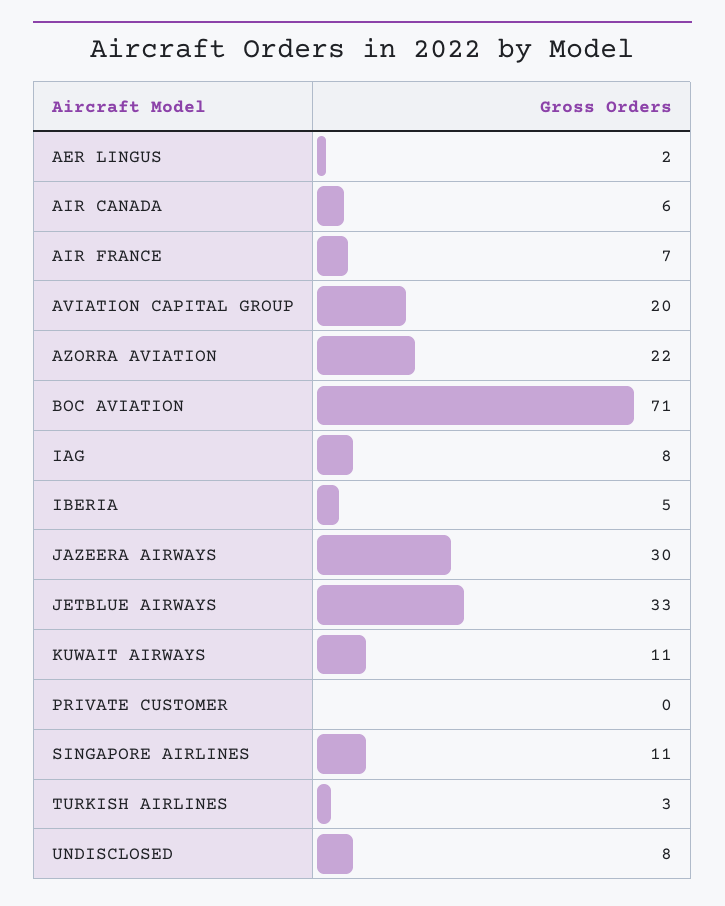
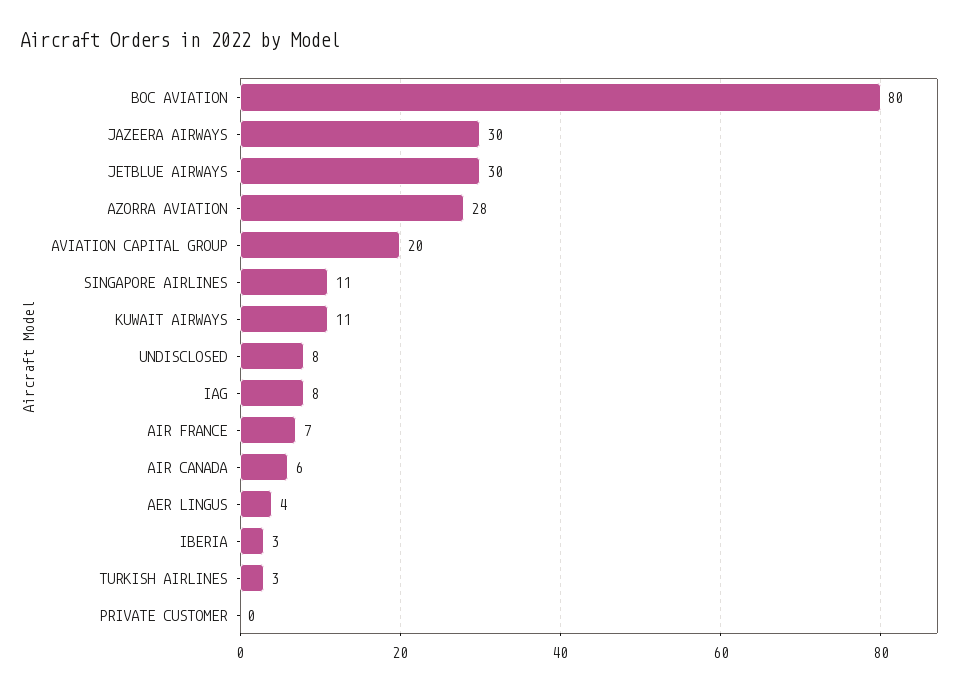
  {
-   "AER LINGUS": 2,
+   "AER LINGUS": 4,
    "AIR CANADA": 6,
    "AIR FRANCE": 7,
    "AVIATION CAPITAL GROUP": 20,
-   "AZORRA AVIATION": 22,
+   "AZORRA AVIATION": 28,
-   "BOC AVIATION": 71,
+   "BOC AVIATION": 80,
    "IAG": 8,
-   "IBERIA": 5,
+   "IBERIA": 3,
    "JAZEERA AIRWAYS": 30,
-   "JETBLUE AIRWAYS": 33,
+   "JETBLUE AIRWAYS": 30,
    "KUWAIT AIRWAYS": 11,
    "PRIVATE CUSTOMER": 0,
    "SINGAPORE AIRLINES": 11,
    "TURKISH AIRLINES": 3,
    "UNDISCLOSED": 8
  }

